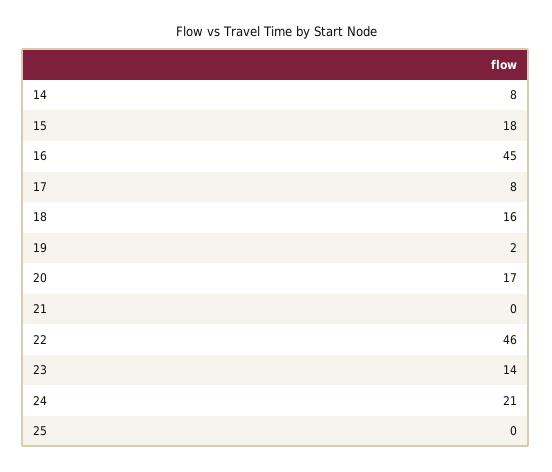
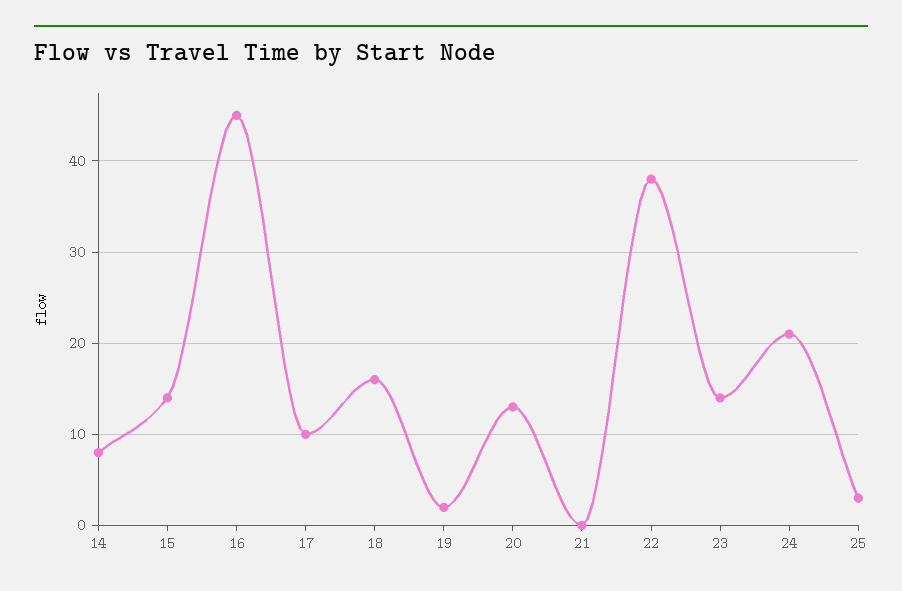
  {
    "14": 8,
-   "15": 18,
+   "15": 14,
    "16": 45,
-   "17": 8,
+   "17": 10,
    "18": 16,
    "19": 2,
-   "20": 17,
+   "20": 13,
    "21": 0,
-   "22": 46,
+   "22": 38,
    "23": 14,
    "24": 21,
-   "25": 0
+   "25": 3
  }

